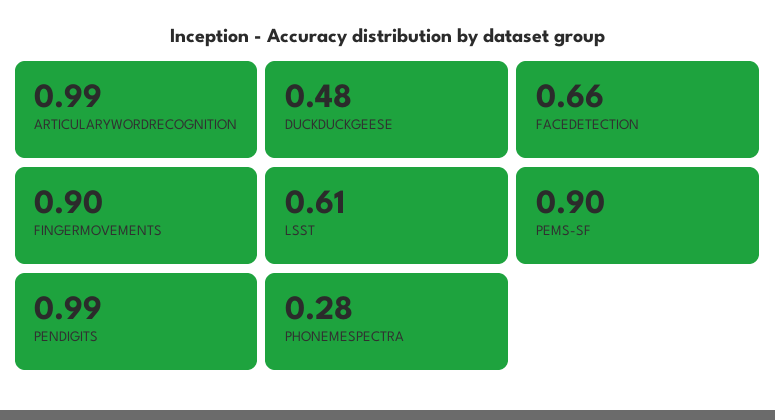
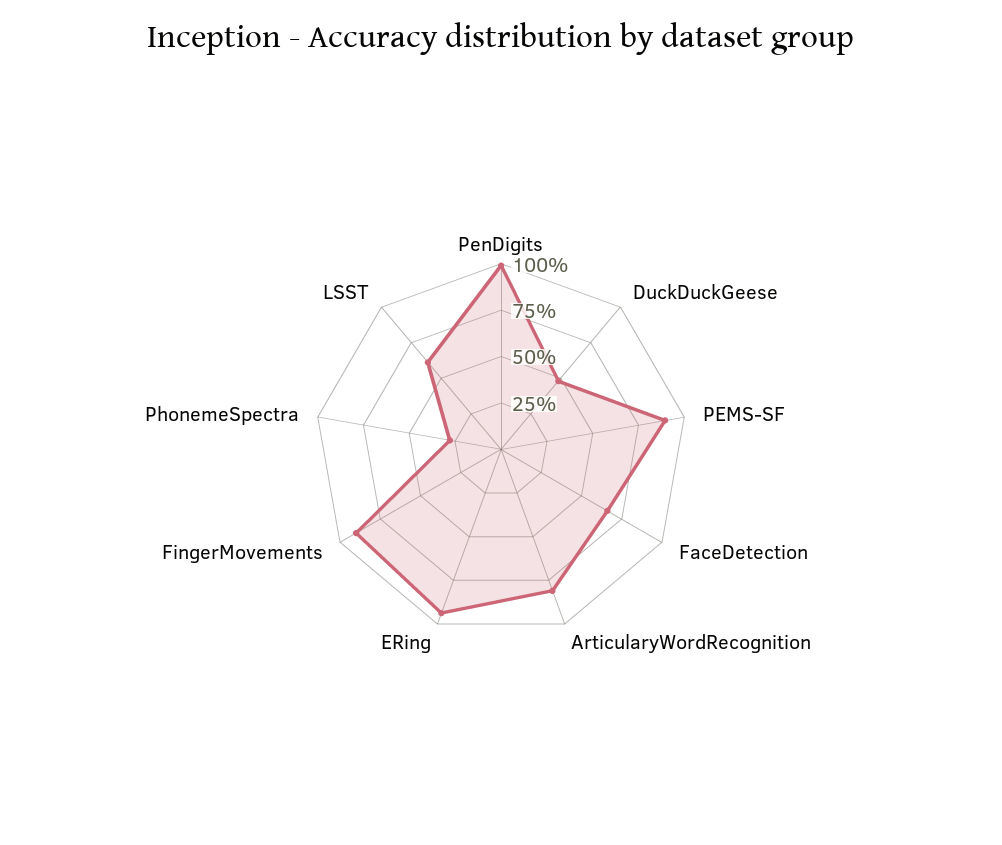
  {
-   "ARTICULARYWORDRECOGNITION": 0.99,
+   "ARTICULARYWORDRECOGNITION": 0.8,
    "DUCKDUCKGEESE": 0.48,
    "FACEDETECTION": 0.66,
    "FINGERMOVEMENTS": 0.9,
    "LSST": 0.61,
    "PEMS-SF": 0.9,
    "PENDIGITS": 0.99,
-   "PHONEMESPECTRA": 0.28
+   "PHONEMESPECTRA": 0.28,
+   "ERing": 0.95
  }

